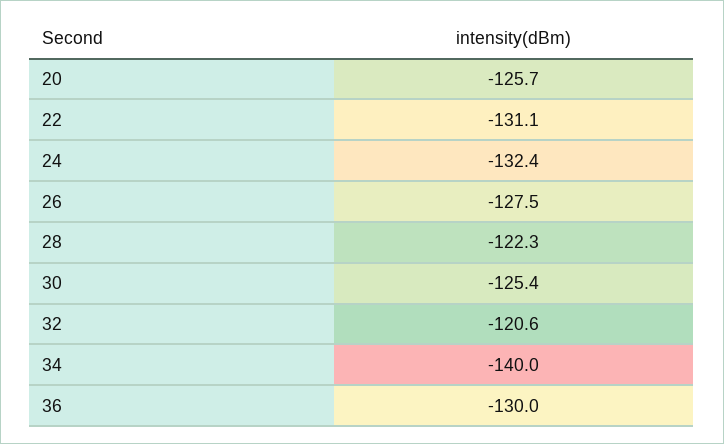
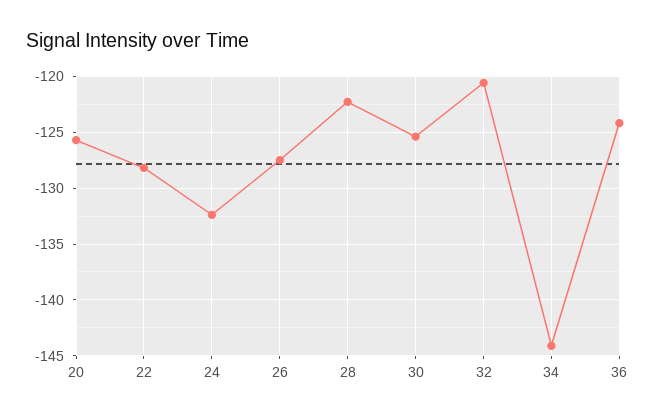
  {
    "20": -125.7,
-   "22": -131.1,
+   "22": -128,
    "24": -132.4,
    "26": -127.5,
    "28": -122.3,
    "30": -125.4,
    "32": -120.6,
-   "34": -140,
+   "34": -144,
-   "36": -130
+   "36": -124
  }

